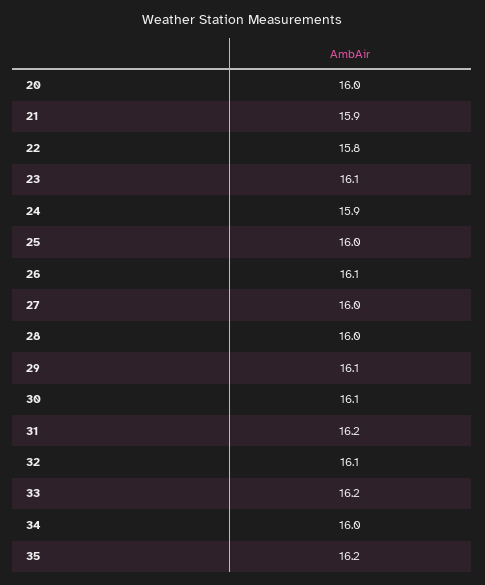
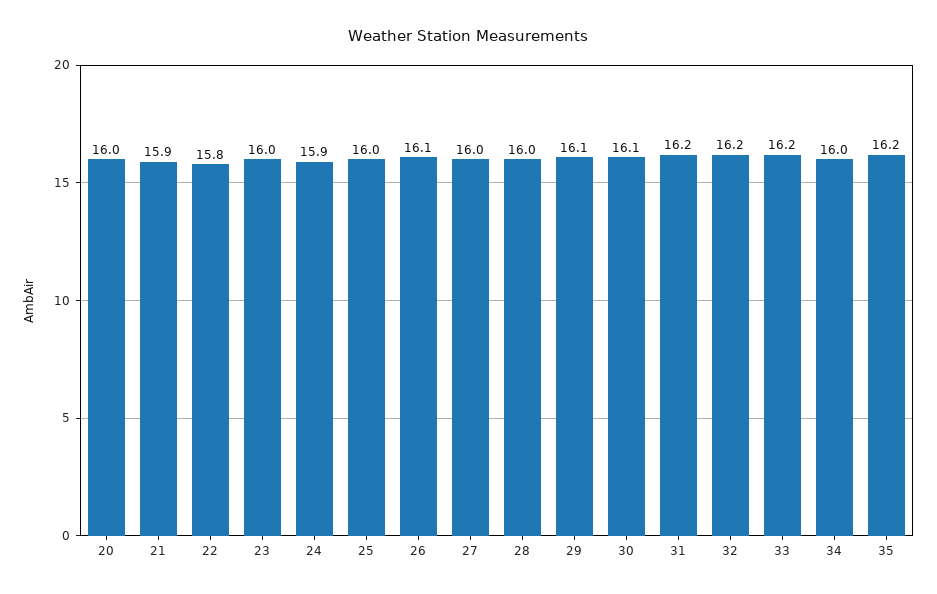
  {
    "20": 16,
    "21": 15.9,
    "22": 15.8,
-   "23": 16.1,
+   "23": 16,
    "24": 15.9,
    "25": 16,
    "26": 16.1,
    "27": 16,
    "28": 16,
    "29": 16.1,
    "30": 16.1,
    "31": 16.2,
-   "32": 16.1,
+   "32": 16.2,
    "33": 16.2,
    "34": 16,
    "35": 16.2
  }

